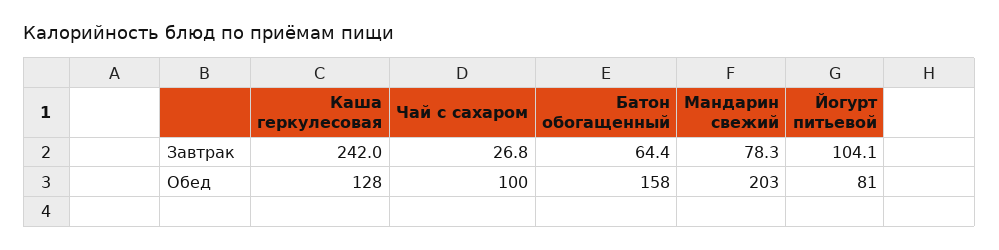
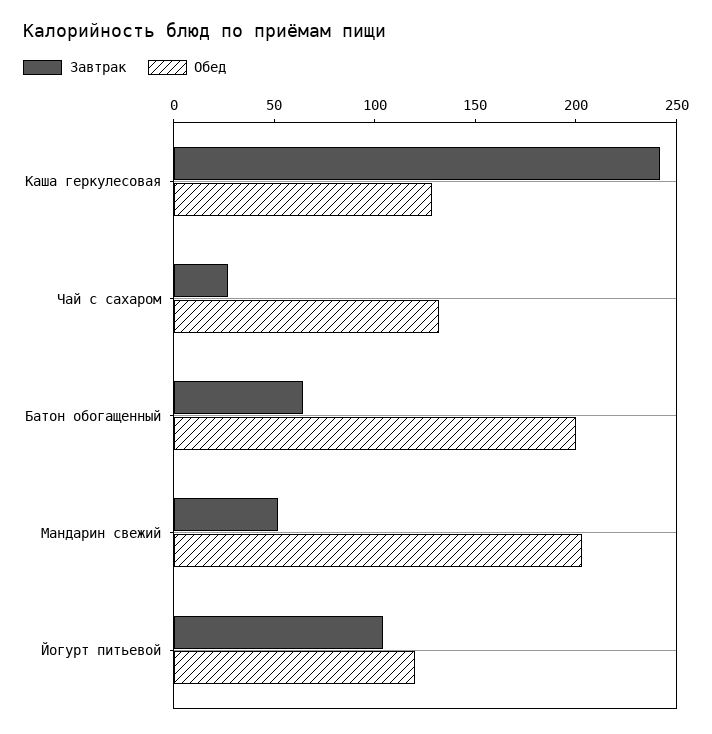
  {
    "Завтрак": {
      "Каша геркулесовая": 242,
      "Чай с сахаром": 26.8,
      "Батон обогащенный": 64.4,
-     "Мандарин свежий": 78.3,
+     "Мандарин свежий": 50,
      "Йогурт питьевой": 104.1
    },
    "Обед": {
      "Каша геркулесовая": 128,
-     "Чай с сахаром": 100,
+     "Чай с сахаром": 130,
-     "Батон обогащенный": 158,
+     "Батон обогащенный": 200,
      "Мандарин свежий": 203,
-     "Йогурт питьевой": 81
+     "Йогурт питьевой": 120
    }
  }

